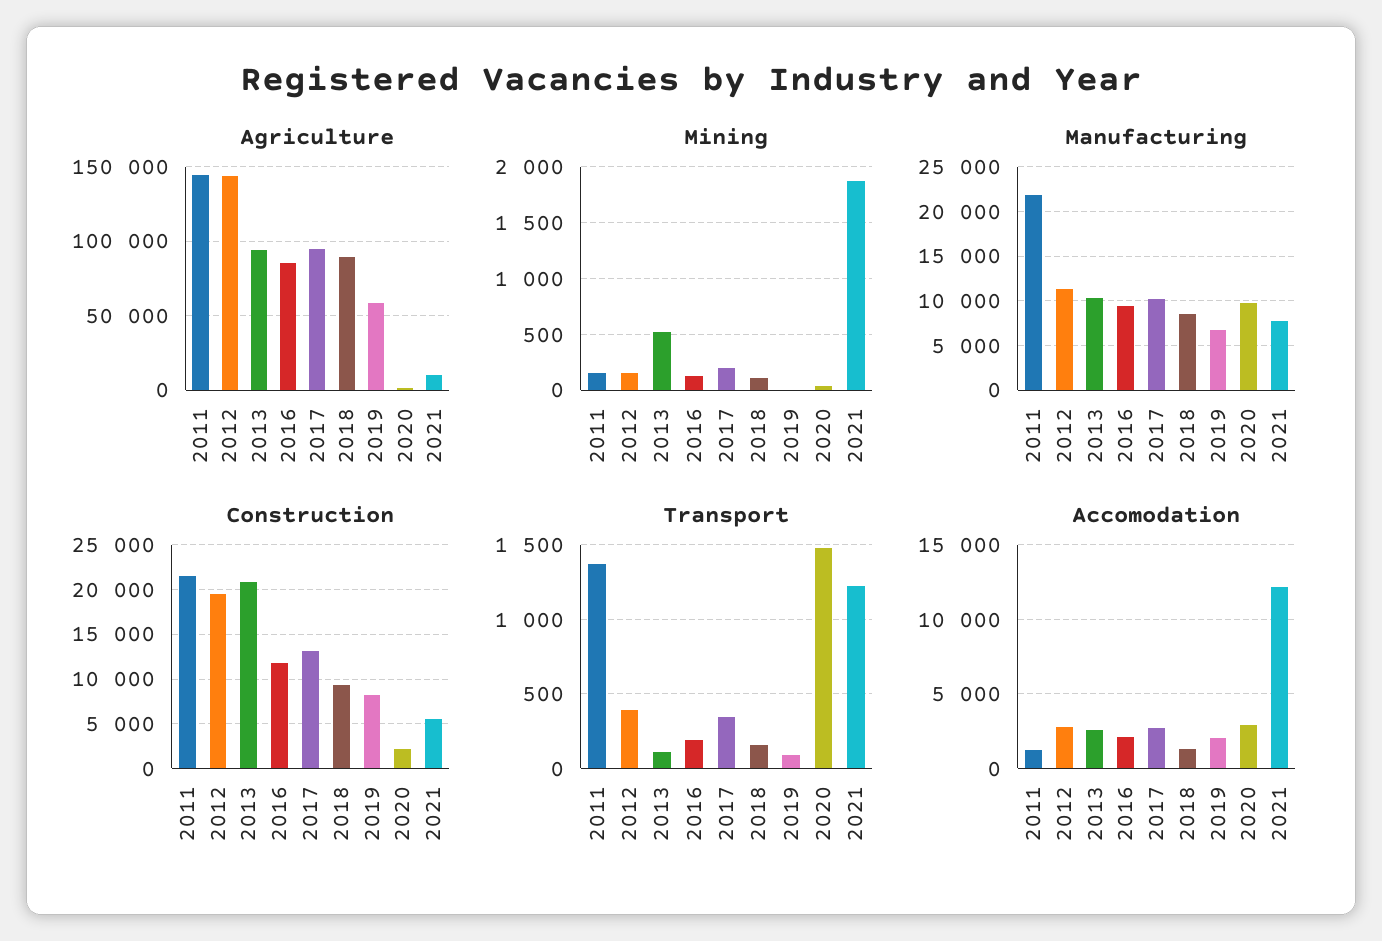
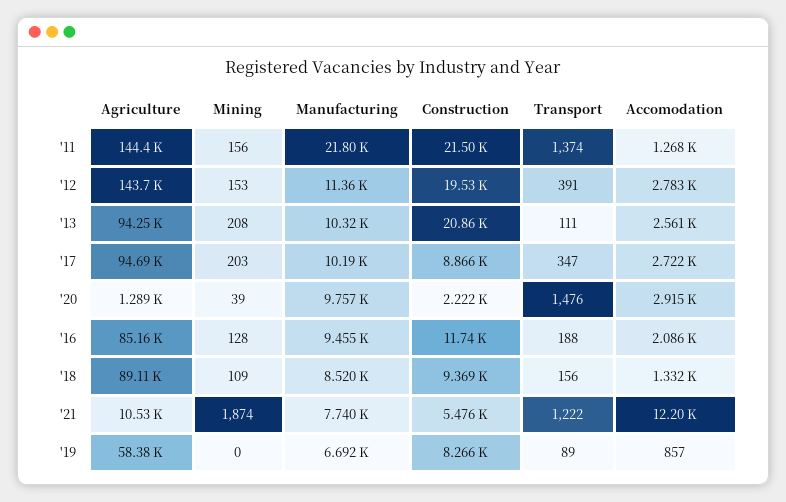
  {
    "Agriculture": {
      "2011": 144400,
      "2012": 143700,
      "2013": 94250,
      "2016": 85160,
      "2017": 94690,
      "2018": 89110,
      "2019": 58380,
      "2020": 1289,
      "2021": 10530
    },
    "Mining": {
      "2011": 156,
      "2012": 153,
-     "2013": 500,
+     "2013": 208,
      "2016": 128,
      "2017": 203,
      "2018": 109,
      "2019": 0,
      "2020": 39,
      "2021": 1874
    },
    "Manufacturing": {
      "2011": 21800,
      "2012": 11360,
      "2013": 10320,
      "2016": 9455,
      "2017": 10190,
      "2018": 8520,
      "2019": 6692,
      "2020": 9757,
      "2021": 7740
    },
    "Construction": {
      "2011": 21500,
      "2012": 19530,
      "2013": 20860,
      "2016": 11740,
-     "2017": 13000,
+     "2017": 8866,
      "2018": 9369,
      "2019": 8266,
      "2020": 2222,
      "2021": 5476
    },
    "Transport": {
      "2011": 1374,
      "2012": 391,
      "2013": 111,
      "2016": 188,
      "2017": 347,
      "2018": 156,
      "2019": 89,
      "2020": 1476,
      "2021": 1222
    },
    "Accomodation": {
      "2011": 1268,
      "2012": 2783,
      "2013": 2561,
      "2016": 2086,
      "2017": 2722,
      "2018": 1332,
-     "2019": 2000,
+     "2019": 857,
      "2020": 2915,
      "2021": 12200
    }
  }

